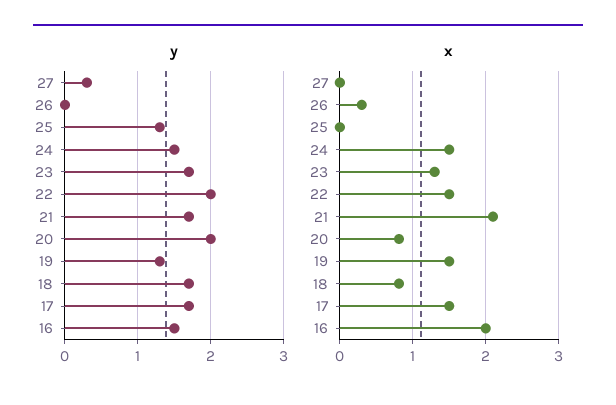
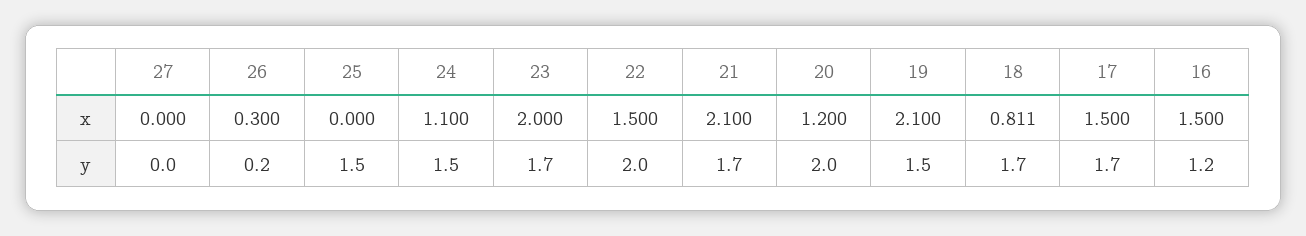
  {
    "y": {
-     "27": 0.3,
+     "27": 0,
-     "26": 0,
+     "26": 0.2,
-     "25": 1.3,
+     "25": 1.5,
      "24": 1.5,
      "23": 1.7,
      "22": 2,
      "21": 1.7,
      "20": 2,
-     "19": 1.3,
+     "19": 1.5,
      "18": 1.7,
      "17": 1.7,
-     "16": 1.5
+     "16": 1.2
    },
    "x": {
      "27": 0,
      "26": 0.3,
      "25": 0,
-     "24": 1.5,
+     "24": 1.1,
-     "23": 1.3,
+     "23": 2,
      "22": 1.5,
      "21": 2.1,
-     "20": 0.8,
+     "20": 1.2,
-     "19": 1.5,
+     "19": 2.1,
      "18": 0.811,
      "17": 1.5,
-     "16": 2
+     "16": 1.5
    }
  }

